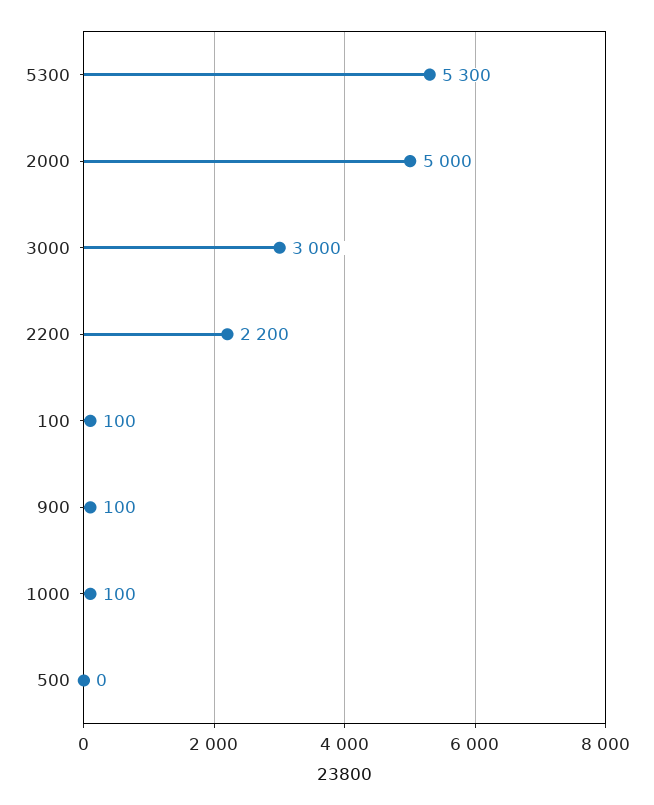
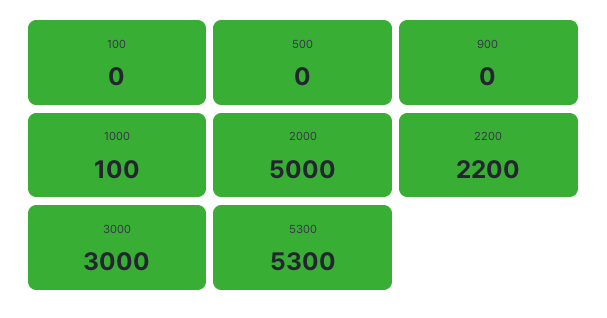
  {
    "5300": 5300,
    "2000": 5000,
    "3000": 3000,
    "2200": 2200,
-   "100": 100,
+   "100": 0,
-   "900": 100,
+   "900": 0,
    "1000": 100,
    "500": 0
  }

